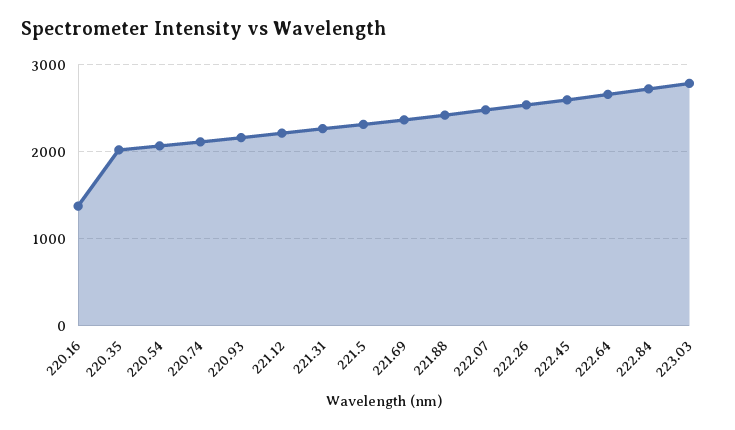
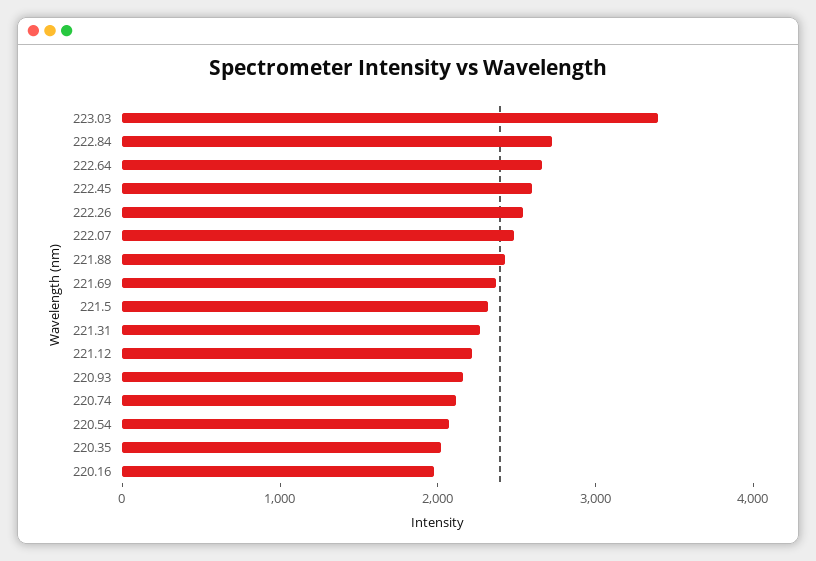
  {
-   "220.16": 1400,
+   "220.16": 2000,
    "220.35": 2000,
    "220.54": 2100,
    "220.74": 2100,
    "220.93": 2200,
    "221.12": 2200,
    "221.31": 2300,
    "221.5": 2300,
    "221.69": 2400,
    "221.88": 2400,
    "222.07": 2500,
    "222.26": 2500,
    "222.45": 2600,
    "222.64": 2700,
    "222.84": 2700,
-   "223.03": 2800
+   "223.03": 3400
  }

